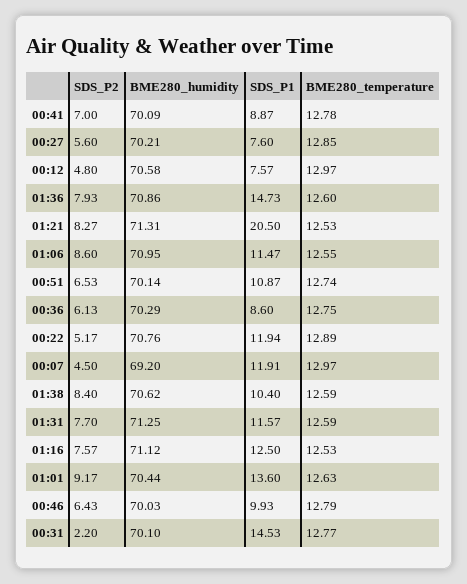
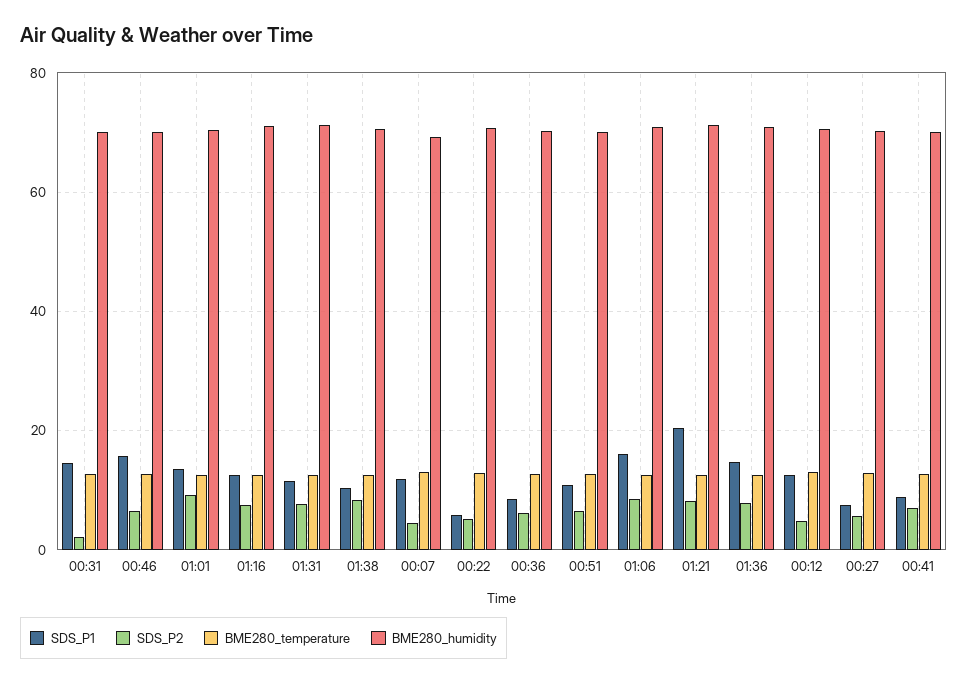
  {
    "SDS_P2": {
      "00:41": 7,
      "00:27": 5.6,
      "00:12": 4.8,
      "01:36": 7.93,
      "01:21": 8.27,
      "01:06": 8.6,
      "00:51": 6.53,
      "00:36": 6.13,
      "00:22": 5.17,
      "00:07": 4.5,
      "01:38": 8.4,
      "01:31": 7.7,
      "01:16": 7.57,
      "01:01": 9.17,
      "00:46": 6.43,
      "00:31": 2.2
    },
    "BME280_humidity": {
      "00:41": 70.09,
      "00:27": 70.21,
      "00:12": 70.58,
      "01:36": 70.86,
      "01:21": 71.31,
      "01:06": 70.95,
      "00:51": 70.14,
      "00:36": 70.29,
      "00:22": 70.76,
      "00:07": 69.2,
      "01:38": 70.62,
      "01:31": 71.25,
      "01:16": 71.12,
      "01:01": 70.44,
      "00:46": 70.03,
      "00:31": 70.1
    },
    "SDS_P1": {
      "00:41": 8.87,
      "00:27": 7.6,
-     "00:12": 7.57,
+     "00:12": 12,
      "01:36": 14.73,
      "01:21": 20.5,
-     "01:06": 11.47,
+     "01:06": 16,
      "00:51": 10.87,
      "00:36": 8.6,
-     "00:22": 11.94,
+     "00:22": 6,
      "00:07": 11.91,
      "01:38": 10.4,
      "01:31": 11.57,
      "01:16": 12.5,
      "01:01": 13.6,
-     "00:46": 9.93,
+     "00:46": 16,
      "00:31": 14.53
    },
    "BME280_temperature": {
      "00:41": 12.78,
      "00:27": 12.85,
      "00:12": 12.97,
      "01:36": 12.6,
      "01:21": 12.53,
      "01:06": 12.55,
      "00:51": 12.74,
      "00:36": 12.75,
      "00:22": 12.89,
      "00:07": 12.97,
      "01:38": 12.59,
      "01:31": 12.59,
      "01:16": 12.53,
      "01:01": 12.63,
      "00:46": 12.79,
      "00:31": 12.77
    }
  }

